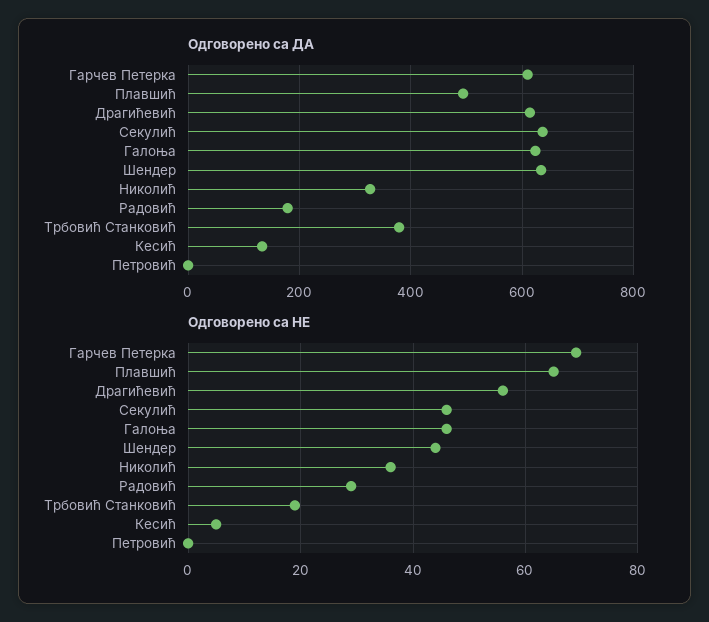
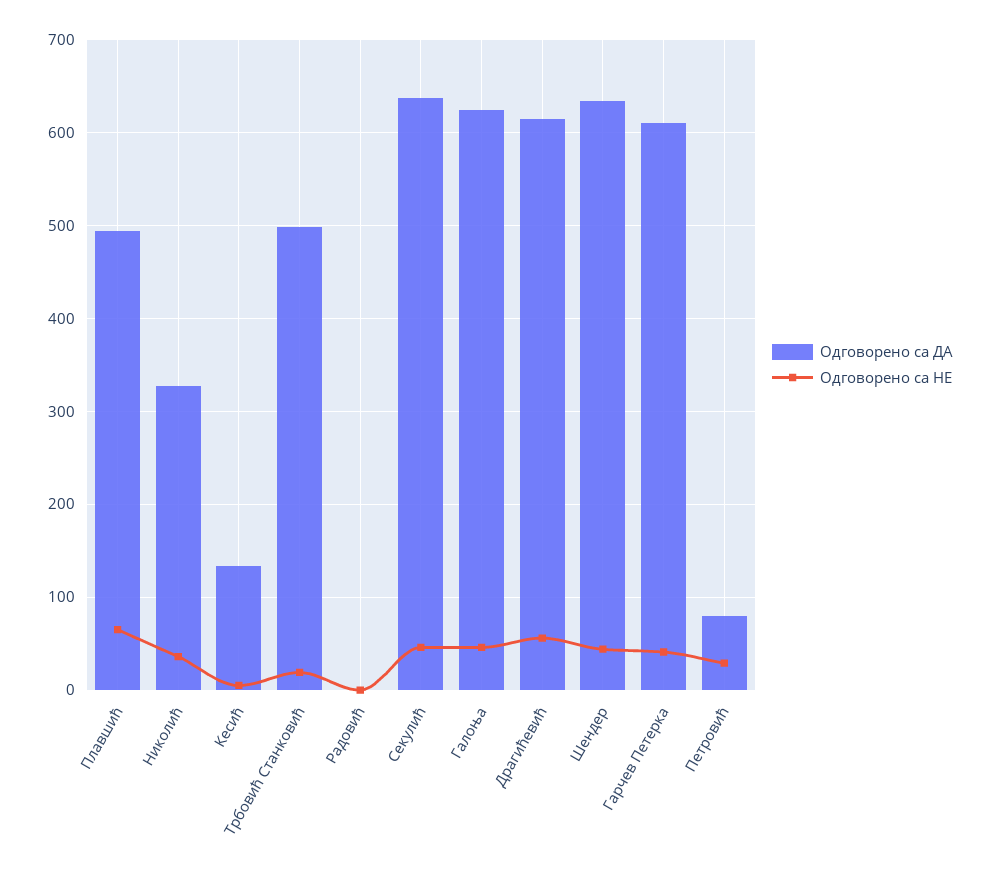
  {
    "Одговорено са ДА": {
      "Гарчев Петерка": 610,
      "Плавшић": 490,
      "Драгићевић": 610,
      "Секулић": 640,
      "Галоња": 620,
      "Шендер": 630,
      "Николић": 330,
-     "Радовић": 180,
+     "Радовић": 0,
-     "Трбовић Станковић": 380,
+     "Трбовић Станковић": 500,
      "Кесић": 130,
-     "Петровић": 0
+     "Петровић": 80
    },
    "Одговорено са НЕ": {
-     "Гарчев Петерка": 70,
+     "Гарчев Петерка": 40,
      "Плавшић": 65,
      "Драгићевић": 55,
      "Секулић": 45,
      "Галоња": 45,
      "Шендер": 45,
      "Николић": 35,
-     "Радовић": 30,
+     "Радовић": 0,
      "Трбовић Станковић": 20,
      "Кесић": 5,
-     "Петровић": 0
+     "Петровић": 30
    }
  }

